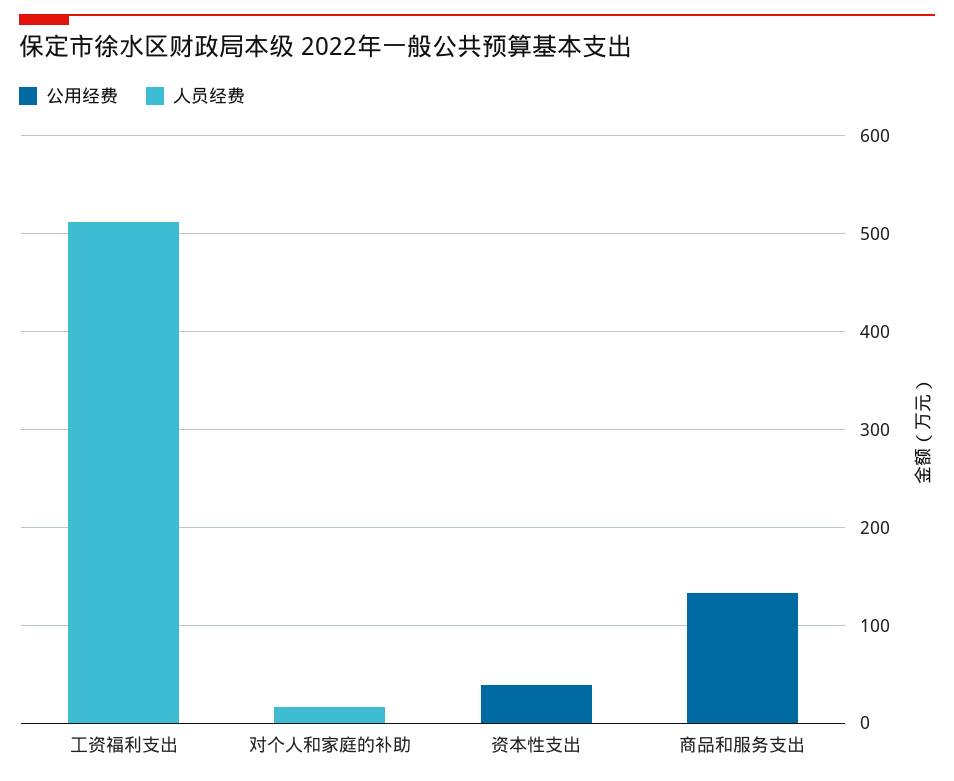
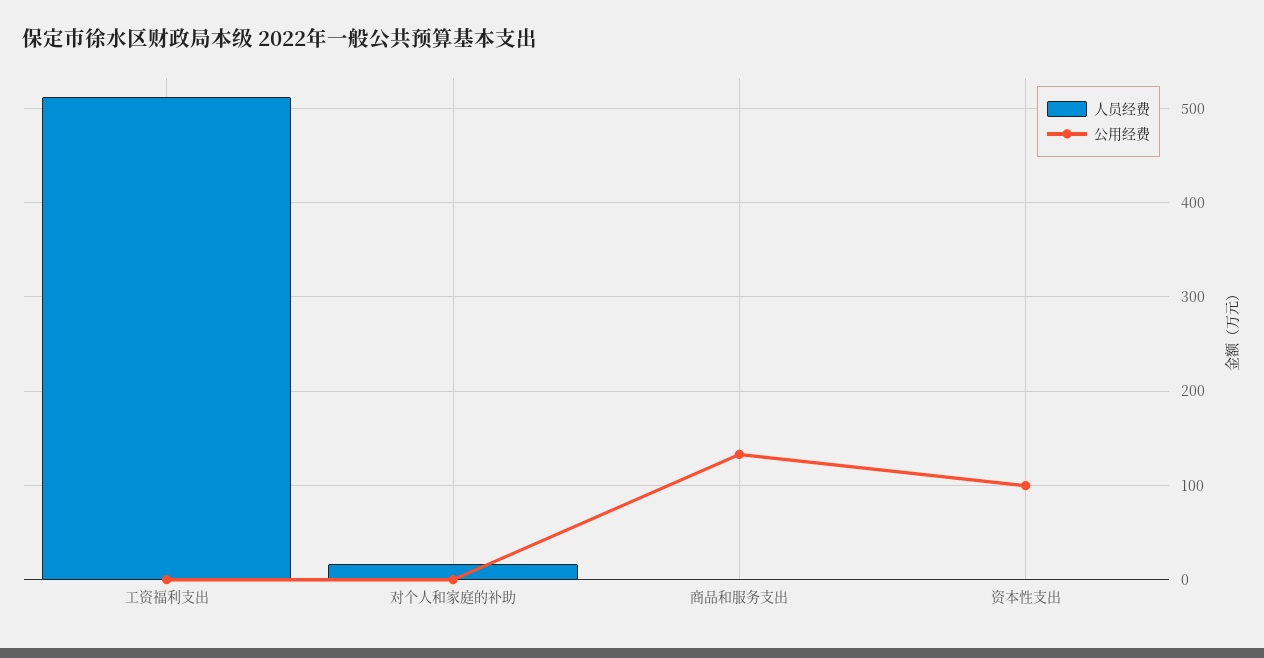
  {
    "公用经费": {
      "工资福利支出": 0,
      "对个人和家庭的补助": 0,
-     "资本性支出": 40,
+     "资本性支出": 100,
      "商品和服务支出": 130
    },
    "人员经费": {
      "工资福利支出": 510,
      "对个人和家庭的补助": 20,
      "资本性支出": 0,
      "商品和服务支出": 0
    }
  }

